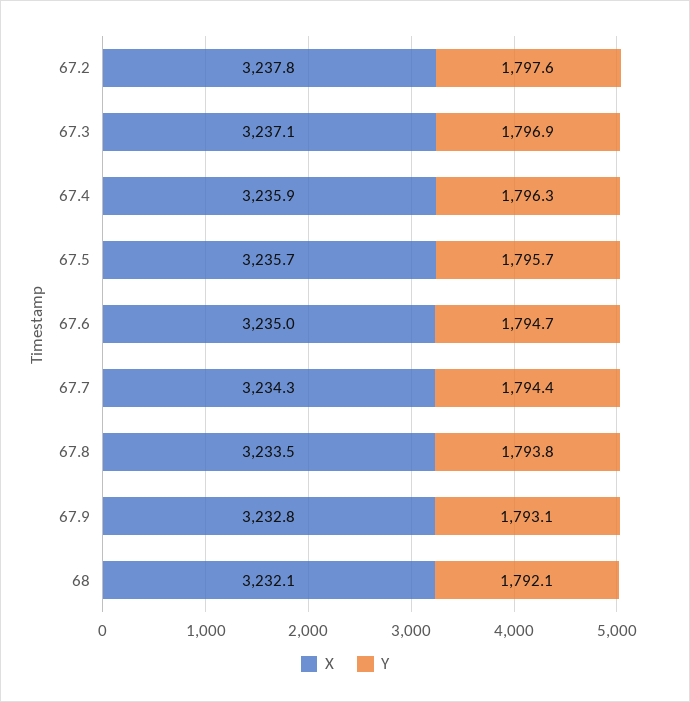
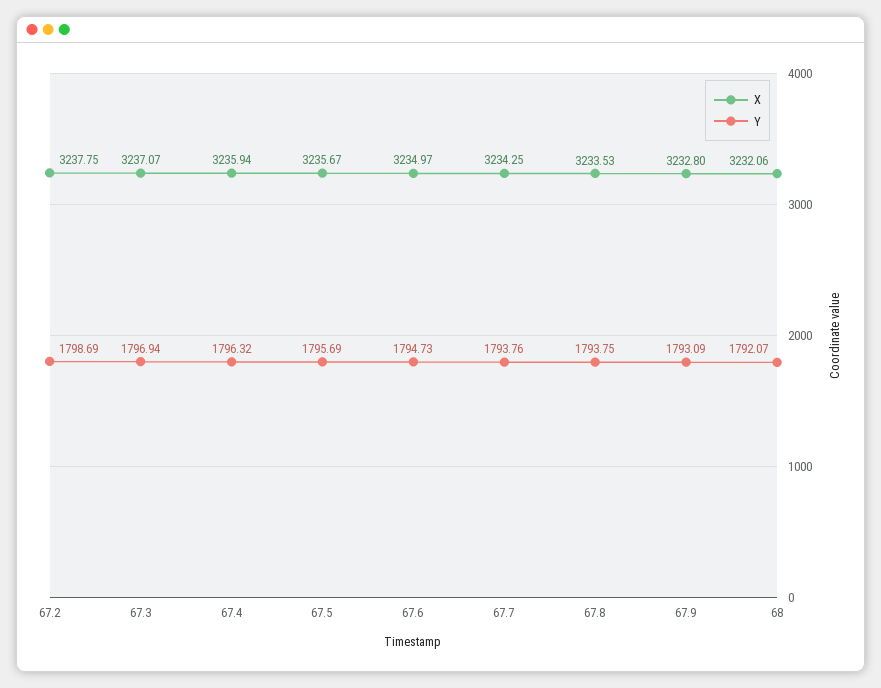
  {
    "X": {
      "67.2": 3237.75,
      "67.3": 3237.07,
      "67.4": 3235.94,
      "67.5": 3235.67,
      "67.6": 3234.97,
      "67.7": 3234.25,
      "67.8": 3233.53,
      "67.9": 3232.8,
      "68": 3232.06
    },
    "Y": {
-     "67.2": 1797.6,
+     "67.2": 1798.69,
      "67.3": 1796.94,
      "67.4": 1796.32,
      "67.5": 1795.69,
      "67.6": 1794.73,
-     "67.7": 1794.4,
+     "67.7": 1793.76,
      "67.8": 1793.75,
      "67.9": 1793.09,
      "68": 1792.07
    }
  }

